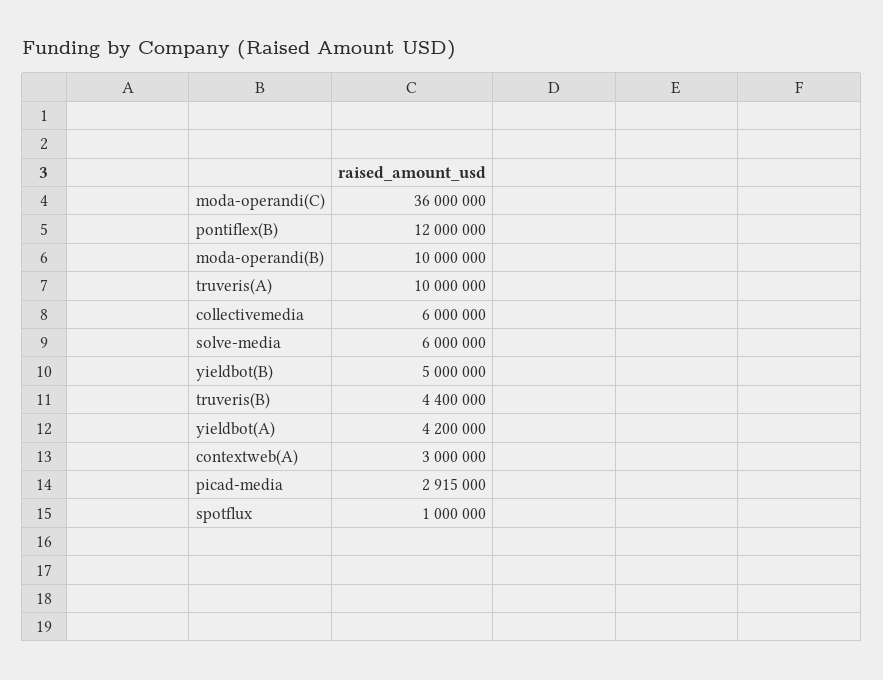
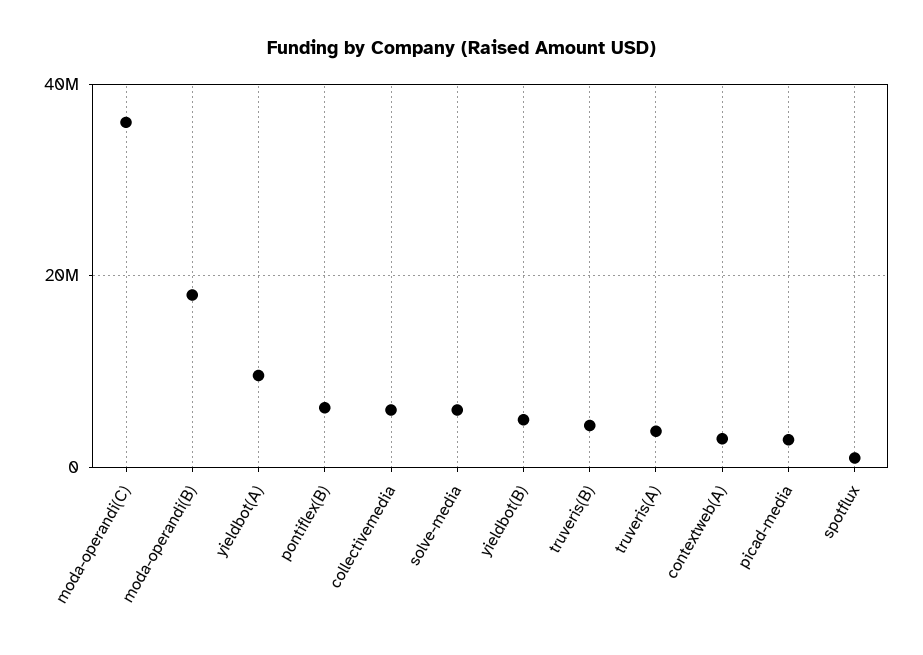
  {
    "moda-operandi(C)": 36000000,
-   "pontiflex(B)": 12000000,
+   "pontiflex(B)": 6000000,
-   "moda-operandi(B)": 10000000,
+   "moda-operandi(B)": 18000000,
-   "truveris(A)": 10000000,
+   "truveris(A)": 4000000,
    "collectivemedia": 6000000,
    "solve-media": 6000000,
    "yieldbot(B)": 5000000,
    "truveris(B)": 4400000,
-   "yieldbot(A)": 4200000,
+   "yieldbot(A)": 10000000,
    "contextweb(A)": 3000000,
    "picad-media": 2915000,
    "spotflux": 1000000
  }

